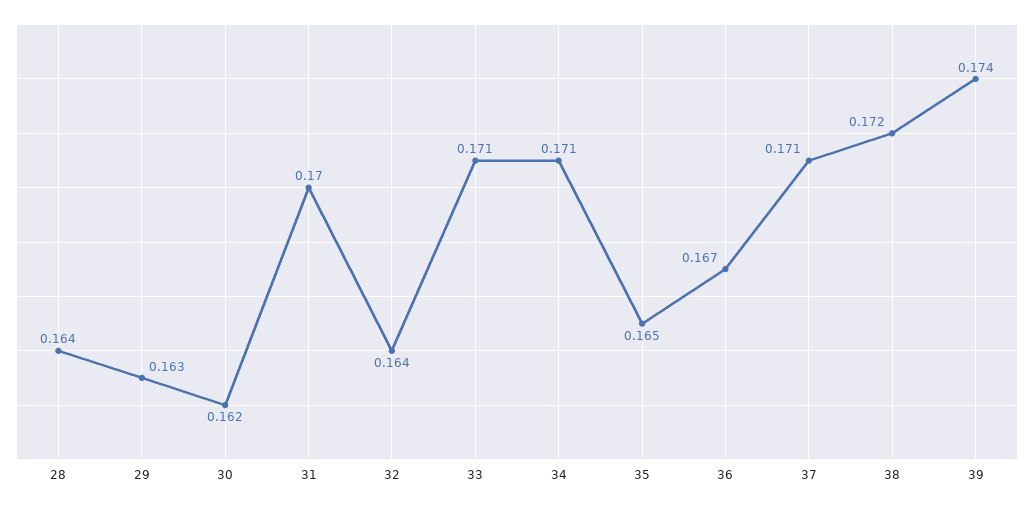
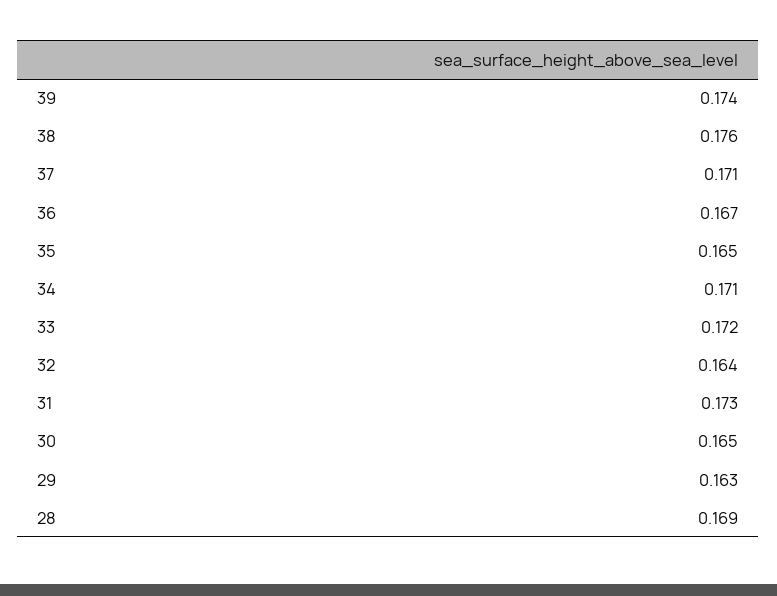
  {
-   "28": 0.164,
+   "28": 0.169,
    "29": 0.163,
-   "30": 0.162,
+   "30": 0.165,
-   "31": 0.17,
+   "31": 0.173,
    "32": 0.164,
-   "33": 0.171,
+   "33": 0.172,
    "34": 0.171,
    "35": 0.165,
    "36": 0.167,
    "37": 0.171,
-   "38": 0.172,
+   "38": 0.176,
    "39": 0.174
  }

